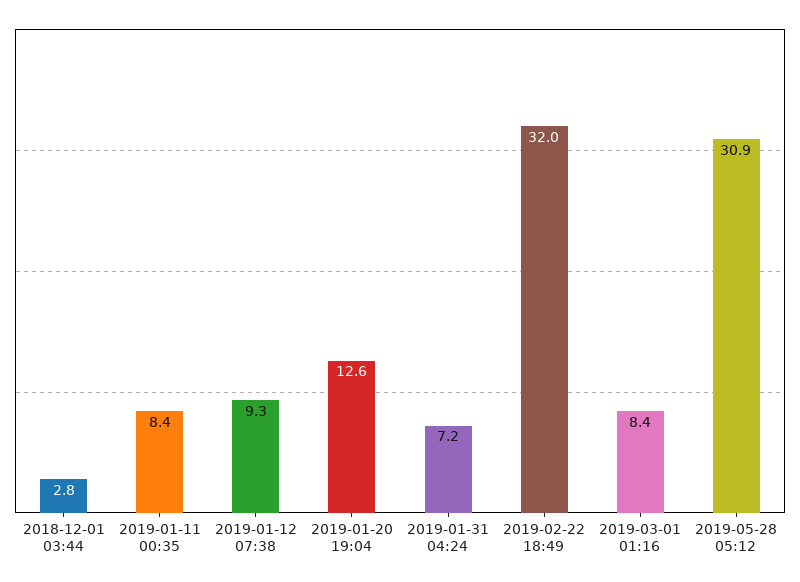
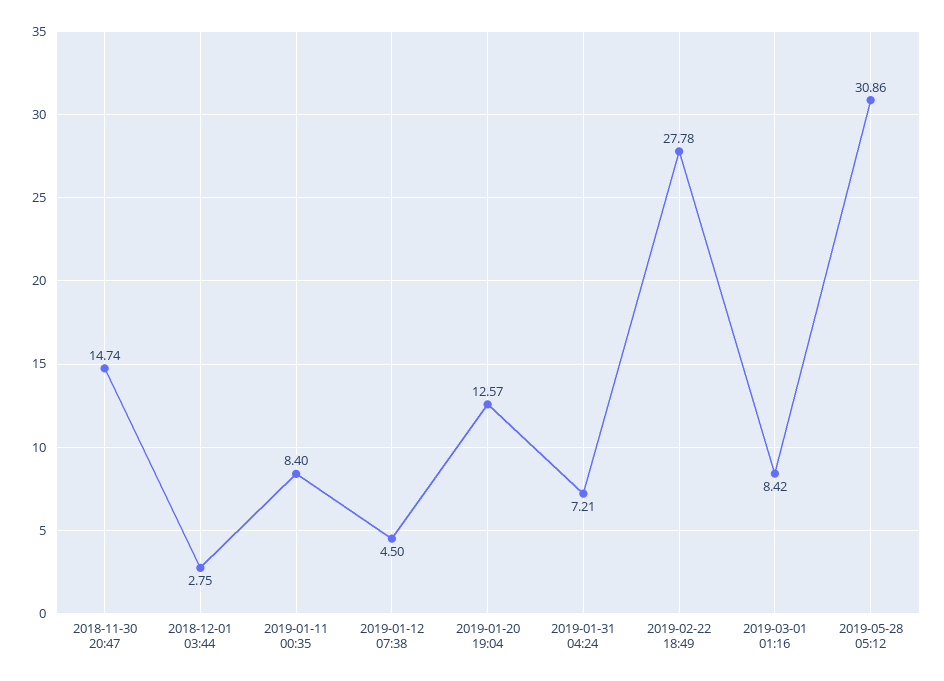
  {
    "2018-12-01 03:44": 2.75,
    "2019-01-11 00:35": 8.4,
-   "2019-01-12 07:38": 9.3,
+   "2019-01-12 07:38": 4.5,
    "2019-01-20 19:04": 12.57,
    "2019-01-31 04:24": 7.21,
-   "2019-02-22 18:49": 32,
+   "2019-02-22 18:49": 27.78,
    "2019-03-01 01:16": 8.42,
-   "2019-05-28 05:12": 30.86
+   "2019-05-28 05:12": 30.86,
+   "2018-11-30 20:47": 14.74
  }

